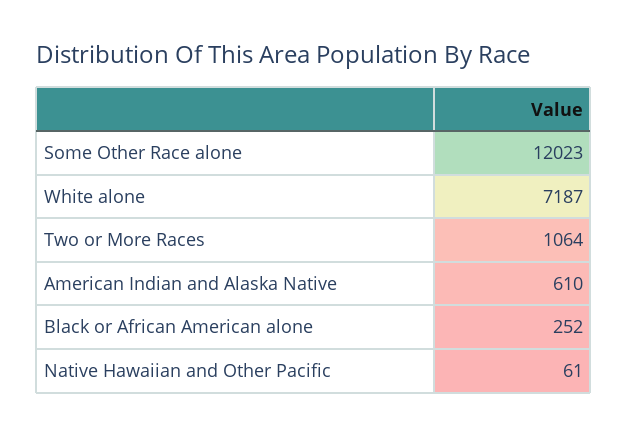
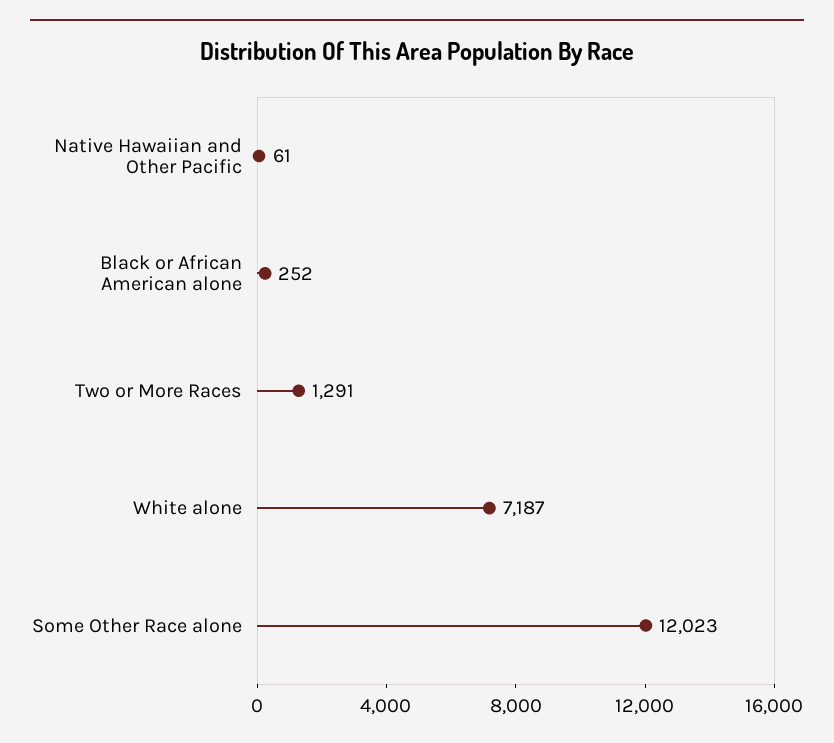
  {
    "Some Other Race alone": 12023,
    "White alone": 7187,
-   "Two or More Races": 1064,
+   "Two or More Races": 1291,
-   "American Indian and Alaska Native": 610,
    "Black or African American alone": 252,
    "Native Hawaiian and Other Pacific": 61
  }

